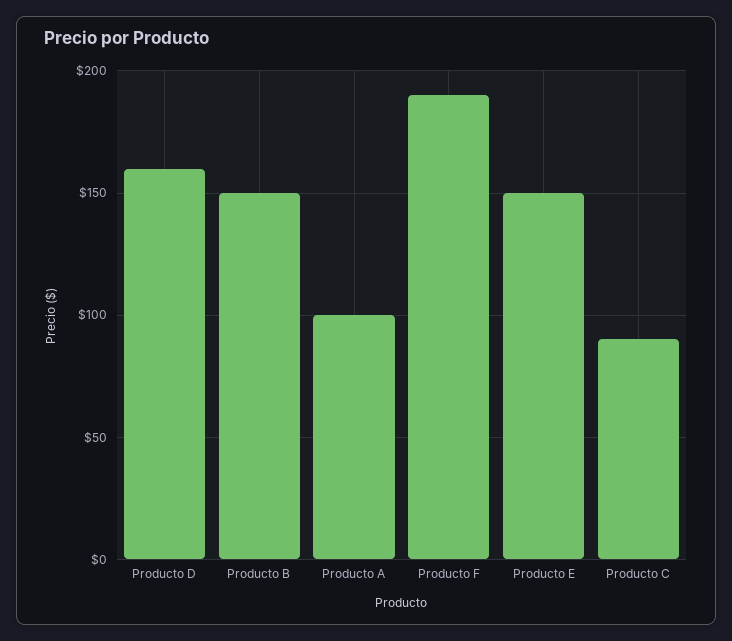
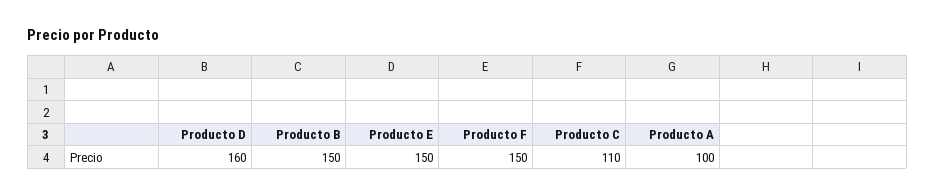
  {
    "Producto D": 160,
    "Producto B": 150,
    "Producto A": 100,
-   "Producto F": 190,
+   "Producto F": 150,
    "Producto E": 150,
-   "Producto C": 90
+   "Producto C": 110
  }

